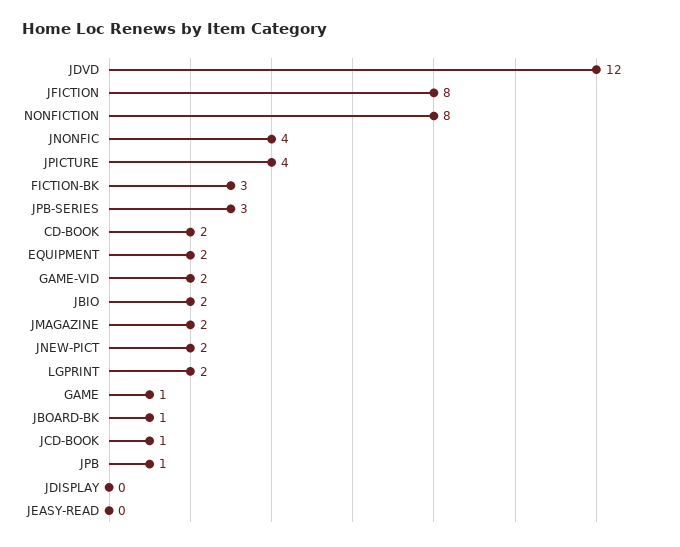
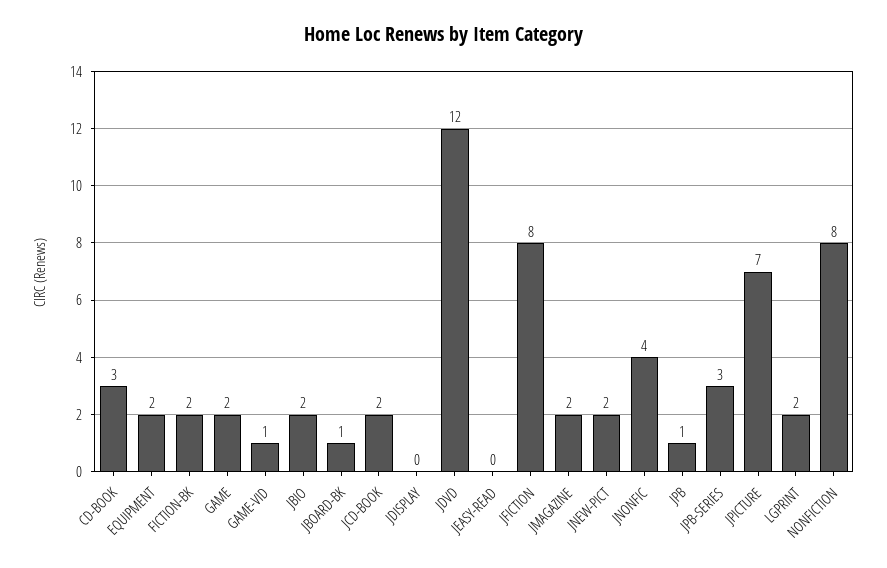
  {
    "JDVD": 12,
    "JFICTION": 8,
    "NONFICTION": 8,
    "JNONFIC": 4,
-   "JPICTURE": 4,
+   "JPICTURE": 7,
-   "FICTION-BK": 3,
+   "FICTION-BK": 2,
    "JPB-SERIES": 3,
-   "CD-BOOK": 2,
+   "CD-BOOK": 3,
    "EQUIPMENT": 2,
-   "GAME-VID": 2,
+   "GAME-VID": 1,
    "JBIO": 2,
    "JMAGAZINE": 2,
    "JNEW-PICT": 2,
    "LGPRINT": 2,
-   "GAME": 1,
+   "GAME": 2,
    "JBOARD-BK": 1,
-   "JCD-BOOK": 1,
+   "JCD-BOOK": 2,
    "JPB": 1,
    "JDISPLAY": 0,
    "JEASY-READ": 0
  }

